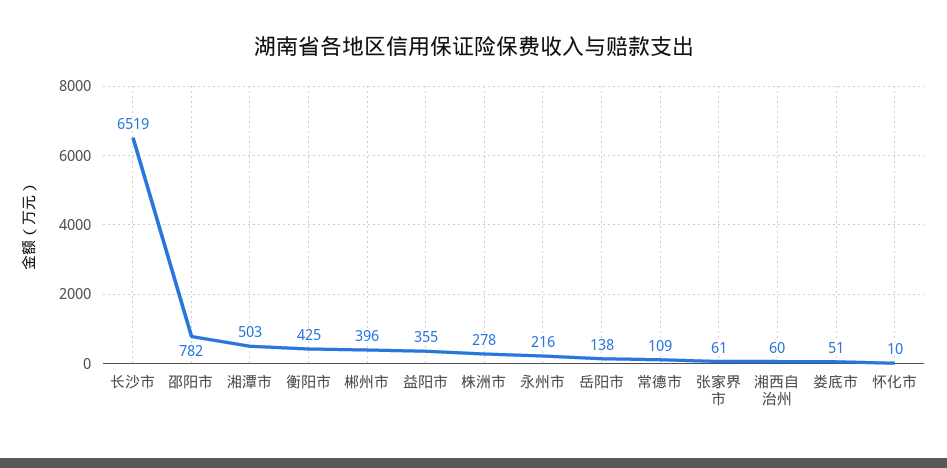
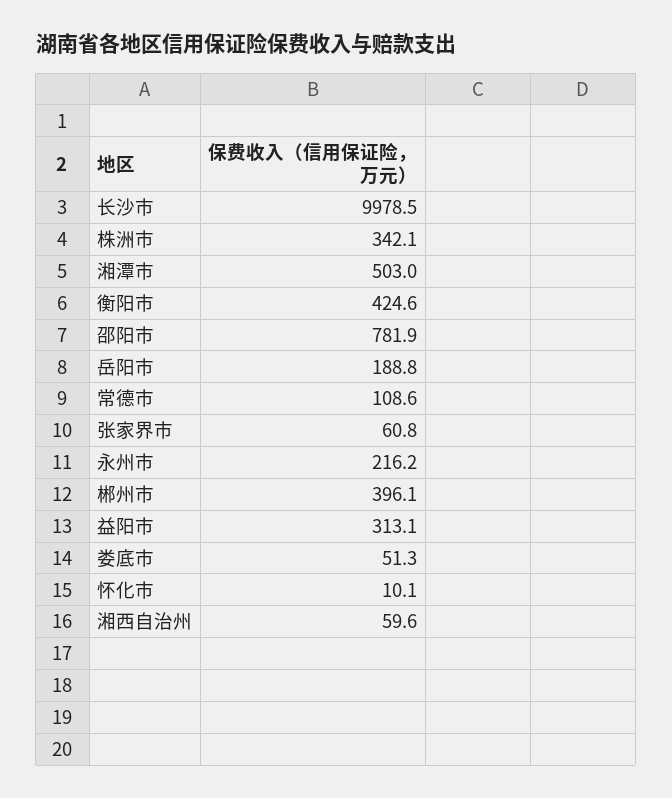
  {
-   "长沙市": 6519,
+   "长沙市": 9978.5,
    "邵阳市": 781.9,
    "湘潭市": 503,
    "衡阳市": 424.6,
    "郴州市": 396.1,
-   "益阳市": 355,
+   "益阳市": 313.1,
-   "株洲市": 278,
+   "株洲市": 342.1,
    "永州市": 216.2,
-   "岳阳市": 138,
+   "岳阳市": 188.8,
    "常德市": 108.6,
    "张家界市": 60.8,
    "湘西自治州": 59.6,
    "娄底市": 51.3,
    "怀化市": 10.1
  }

